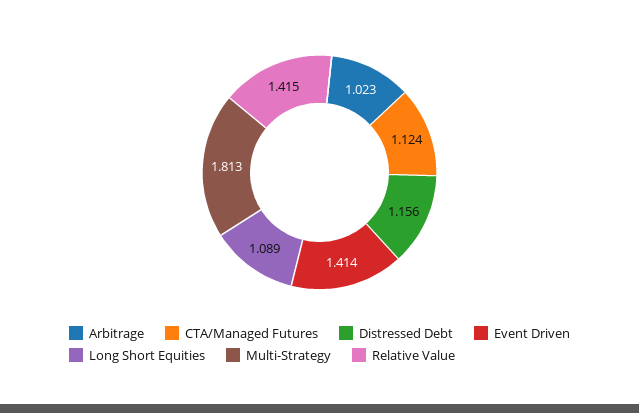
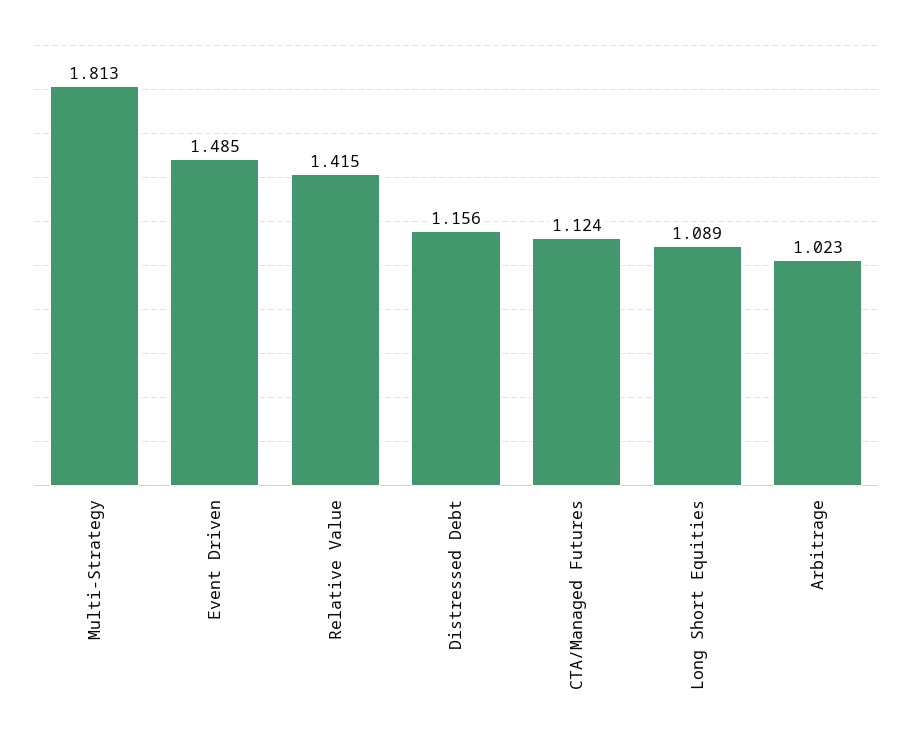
  {
    "Arbitrage": 1.023,
    "CTA/Managed Futures": 1.124,
    "Distressed Debt": 1.156,
-   "Event Driven": 1.414,
+   "Event Driven": 1.485,
    "Long Short Equities": 1.089,
    "Multi-Strategy": 1.813,
    "Relative Value": 1.415
  }

